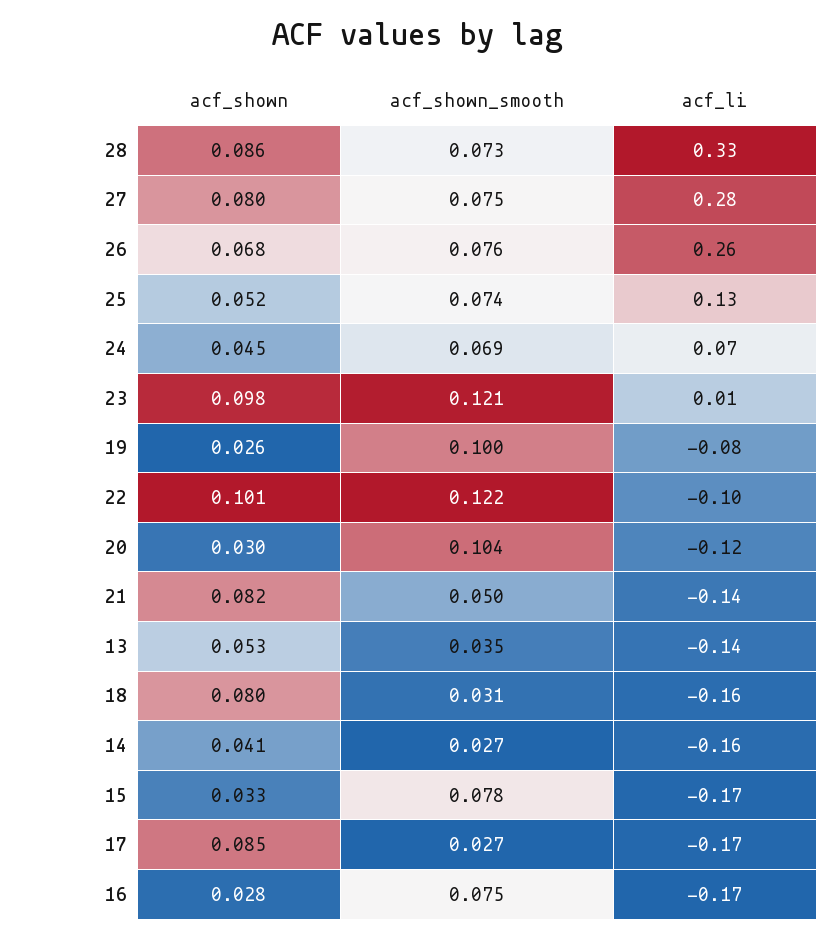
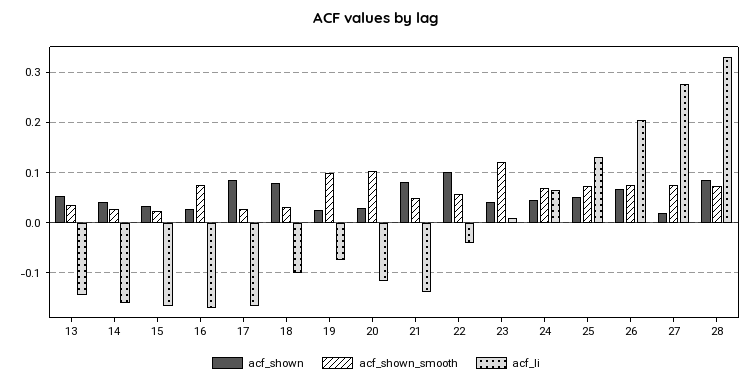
  {
    "acf_shown": {
      "28": 0.086,
-     "27": 0.08,
+     "27": 0.02,
      "26": 0.068,
      "25": 0.052,
      "24": 0.045,
-     "23": 0.098,
+     "23": 0.04,
      "19": 0.026,
      "22": 0.101,
      "20": 0.03,
      "21": 0.082,
      "13": 0.053,
      "18": 0.08,
      "14": 0.041,
      "15": 0.033,
      "17": 0.085,
      "16": 0.028
    },
    "acf_shown_smooth": {
      "28": 0.073,
      "27": 0.075,
      "26": 0.076,
      "25": 0.074,
      "24": 0.069,
      "23": 0.121,
      "19": 0.1,
-     "22": 0.122,
+     "22": 0.06,
      "20": 0.104,
      "21": 0.05,
      "13": 0.035,
      "18": 0.031,
      "14": 0.027,
-     "15": 0.078,
+     "15": 0.02,
      "17": 0.027,
      "16": 0.075
    },
    "acf_li": {
      "28": 0.33,
      "27": 0.28,
-     "26": 0.26,
+     "26": 0.2,
      "25": 0.13,
      "24": 0.07,
      "23": 0.01,
      "19": -0.08,
-     "22": -0.1,
+     "22": -0.04,
      "20": -0.12,
      "21": -0.14,
      "13": -0.14,
-     "18": -0.16,
+     "18": -0.1,
      "14": -0.16,
      "15": -0.17,
      "17": -0.17,
      "16": -0.17
    }
  }

